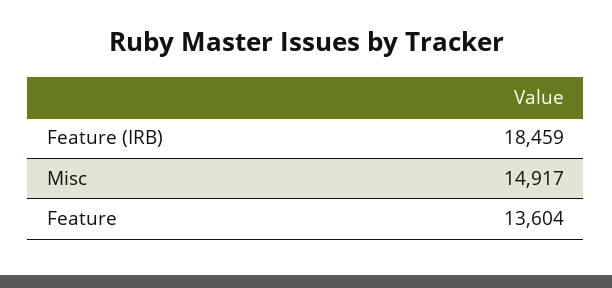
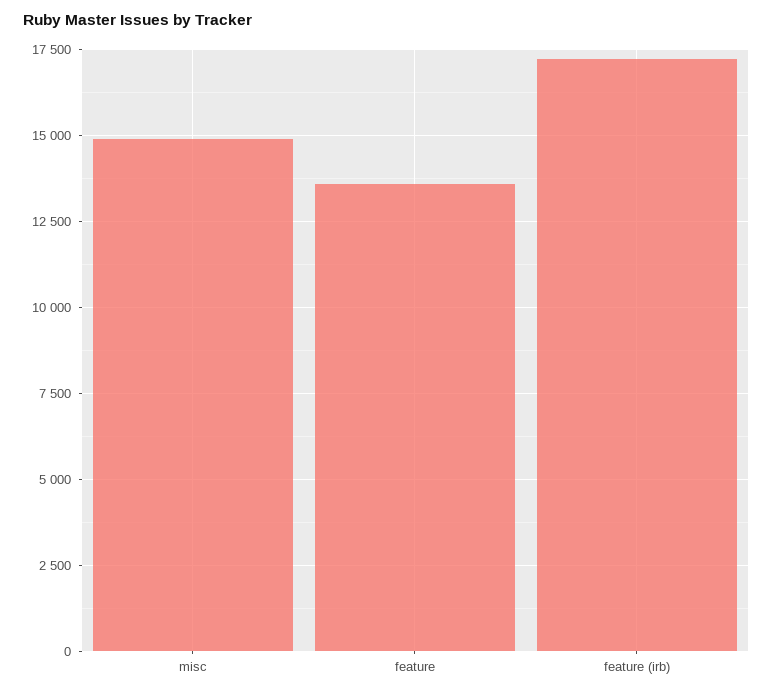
  {
-   "Feature (IRB)": 18459,
+   "Feature (IRB)": 17250,
    "Misc": 14917,
    "Feature": 13604
  }

